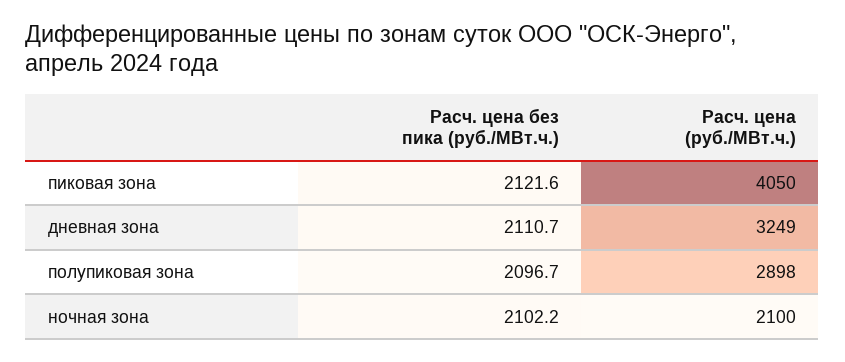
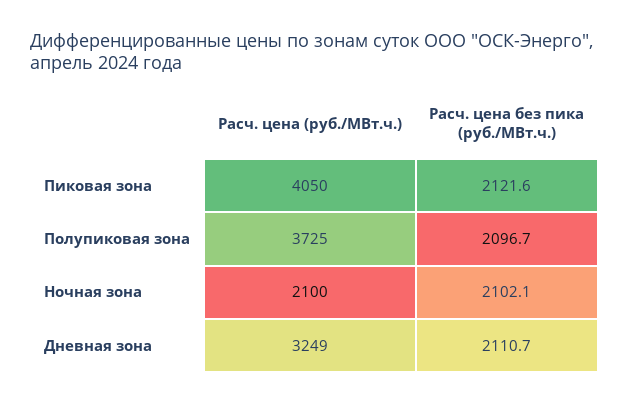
  {
    "Расч. цена без пика (руб./МВт.ч.)": {
      "пиковая зона": 2121.6,
      "дневная зона": 2110.7,
      "полупиковая зона": 2096.7,
-     "ночная зона": 2102.2
+     "ночная зона": 2102.1
    },
    "Расч. цена (руб./МВт.ч.)": {
      "пиковая зона": 4050,
      "дневная зона": 3249,
-     "полупиковая зона": 2898,
+     "полупиковая зона": 3725,
      "ночная зона": 2100
    }
  }

